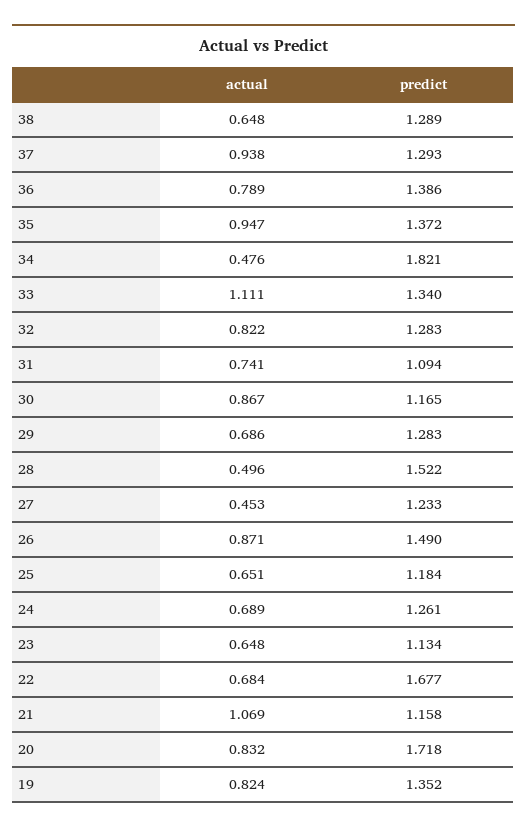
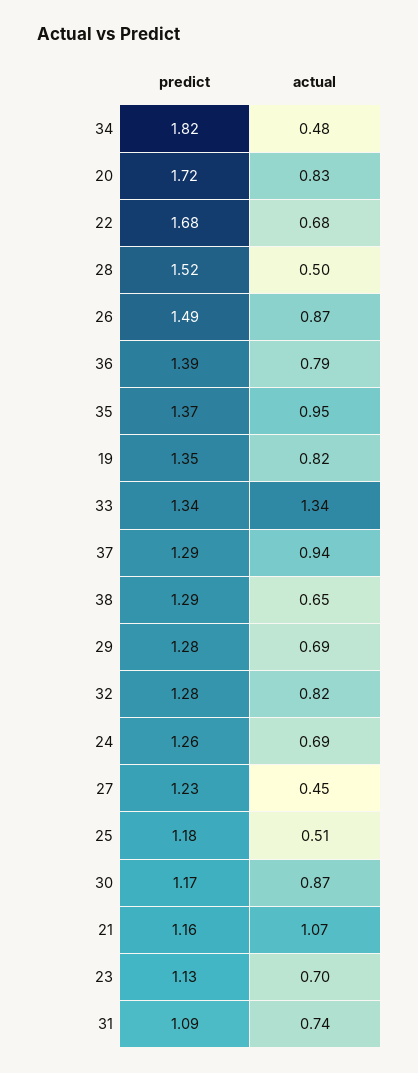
  {
    "actual": {
      "38": 0.648,
      "37": 0.938,
      "36": 0.789,
      "35": 0.947,
      "34": 0.476,
-     "33": 1.111,
+     "33": 1.34,
      "32": 0.822,
      "31": 0.741,
      "30": 0.867,
      "29": 0.686,
      "28": 0.496,
      "27": 0.453,
      "26": 0.871,
-     "25": 0.651,
+     "25": 0.51,
      "24": 0.689,
-     "23": 0.648,
+     "23": 0.7,
      "22": 0.684,
      "21": 1.069,
      "20": 0.832,
      "19": 0.824
    },
    "predict": {
      "38": 1.289,
      "37": 1.293,
      "36": 1.386,
      "35": 1.372,
      "34": 1.821,
      "33": 1.34,
      "32": 1.283,
      "31": 1.094,
      "30": 1.165,
      "29": 1.283,
      "28": 1.522,
      "27": 1.233,
      "26": 1.49,
      "25": 1.184,
      "24": 1.261,
      "23": 1.134,
      "22": 1.677,
      "21": 1.158,
      "20": 1.718,
      "19": 1.352
    }
  }

